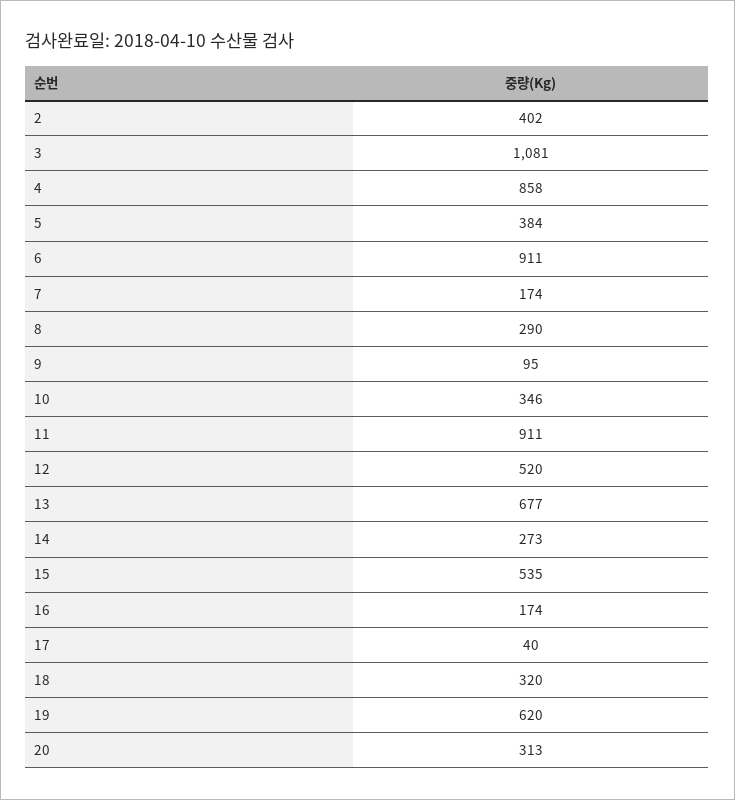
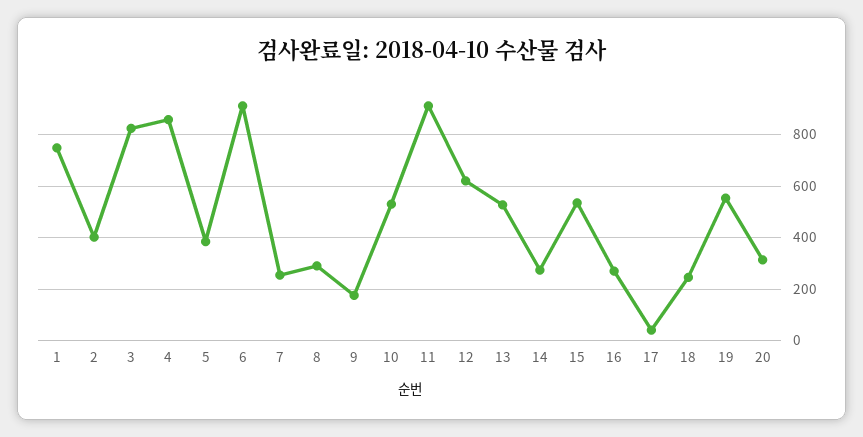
  {
    "2": 402,
-   "3": 1081,
+   "3": 825,
    "4": 858,
    "5": 384,
    "6": 911,
-   "7": 174,
+   "7": 250,
    "8": 290,
-   "9": 95,
+   "9": 175,
-   "10": 346,
+   "10": 525,
    "11": 911,
-   "12": 520,
+   "12": 625,
-   "13": 677,
+   "13": 525,
    "14": 273,
    "15": 535,
-   "16": 174,
+   "16": 275,
    "17": 40,
-   "18": 320,
+   "18": 250,
-   "19": 620,
+   "19": 550,
-   "20": 313
+   "20": 313,
+   "1": 750
  }

